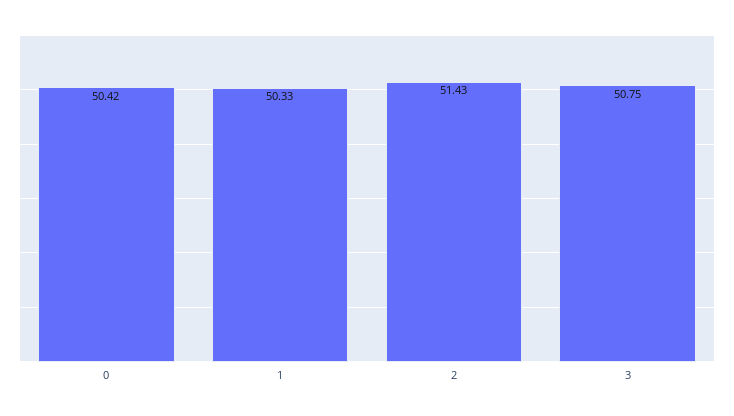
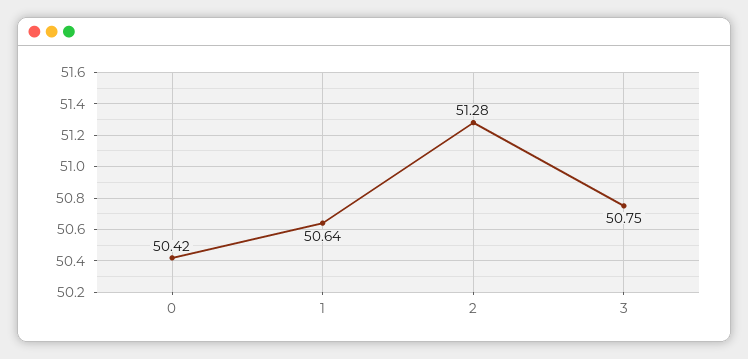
  {
    "0": 50.42,
-   "1": 50.33,
+   "1": 50.64,
-   "2": 51.43,
+   "2": 51.28,
    "3": 50.75
  }

